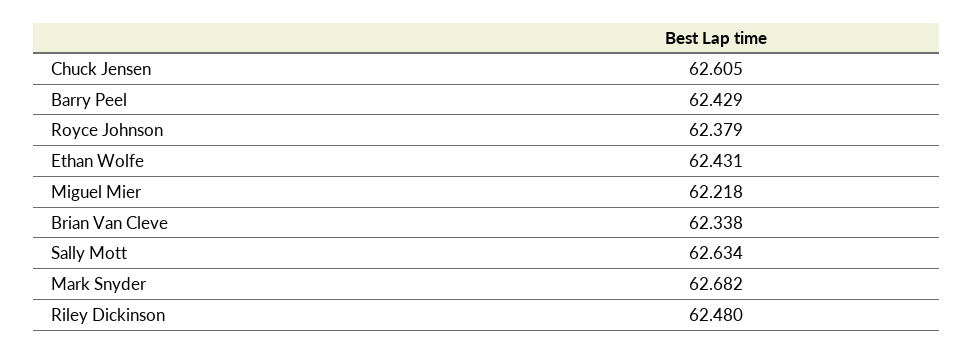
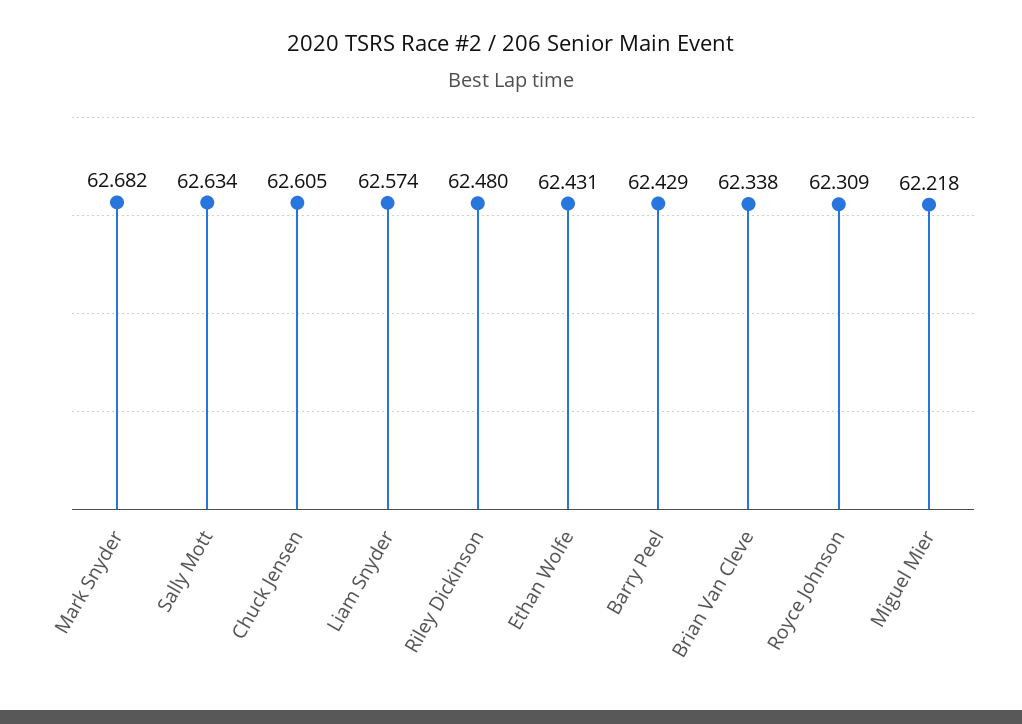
  {
    "Chuck Jensen": 62.605,
    "Barry Peel": 62.429,
-   "Royce Johnson": 62.379,
+   "Royce Johnson": 62.309,
    "Ethan Wolfe": 62.431,
    "Miguel Mier": 62.218,
    "Brian Van Cleve": 62.338,
    "Sally Mott": 62.634,
    "Mark Snyder": 62.682,
-   "Riley Dickinson": 62.48
+   "Riley Dickinson": 62.48,
+   "Liam Snyder": 62.574
  }

